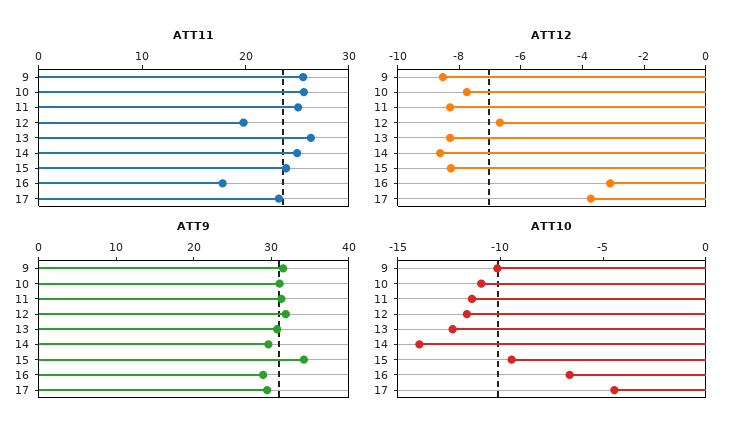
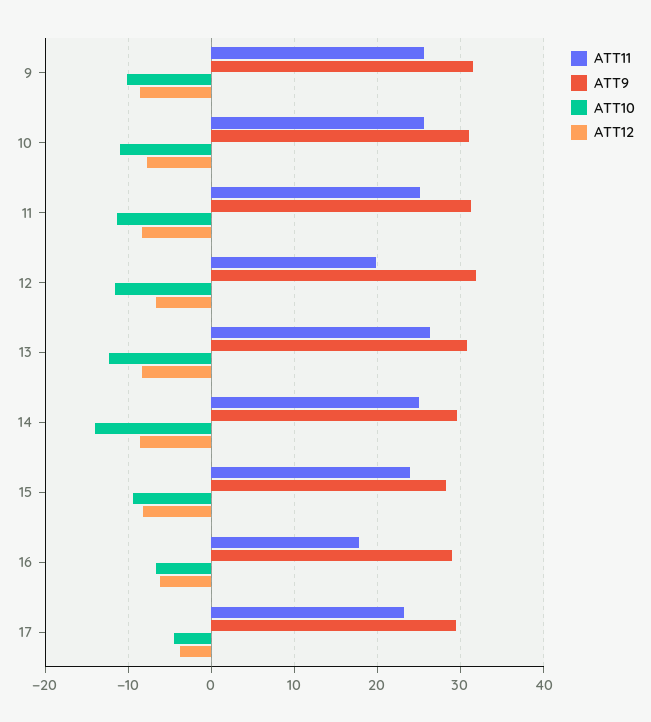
  {
    "ATT11": {
      "9": 26,
      "10": 26,
      "11": 25,
      "12": 20,
      "13": 26,
      "14": 25,
      "15": 24,
      "16": 18,
      "17": 23
    },
    "ATT12": {
      "9": -8.5,
      "10": -8,
      "11": -8.5,
      "12": -6.5,
      "13": -8.5,
      "14": -8.5,
      "15": -8.5,
-     "16": -3,
+     "16": -6,
      "17": -3.5
    },
    "ATT9": {
      "9": 32,
      "10": 31,
      "11": 31,
      "12": 32,
      "13": 31,
      "14": 30,
-     "15": 34,
+     "15": 28,
      "16": 29,
      "17": 29
    },
    "ATT10": {
      "9": -10,
      "10": -11,
      "11": -11,
      "12": -12,
      "13": -12,
      "14": -14,
      "15": -9,
      "16": -7,
      "17": -4
    }
  }

